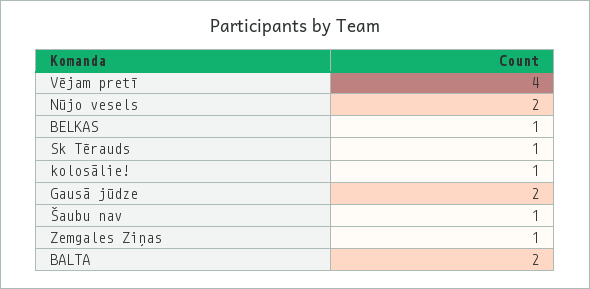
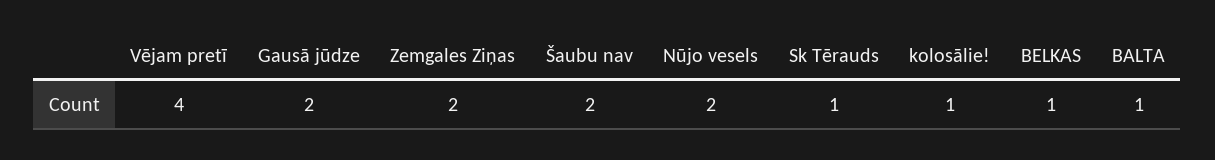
  {
    "Vējam pretī": 4,
    "Nūjo vesels": 2,
    "BELKAS": 1,
    "Sk Tērauds": 1,
    "kolosālie!": 1,
    "Gausā jūdze": 2,
-   "Šaubu nav": 1,
+   "Šaubu nav": 2,
-   "Zemgales Ziņas": 1,
+   "Zemgales Ziņas": 2,
-   "BALTA": 2
+   "BALTA": 1
  }

